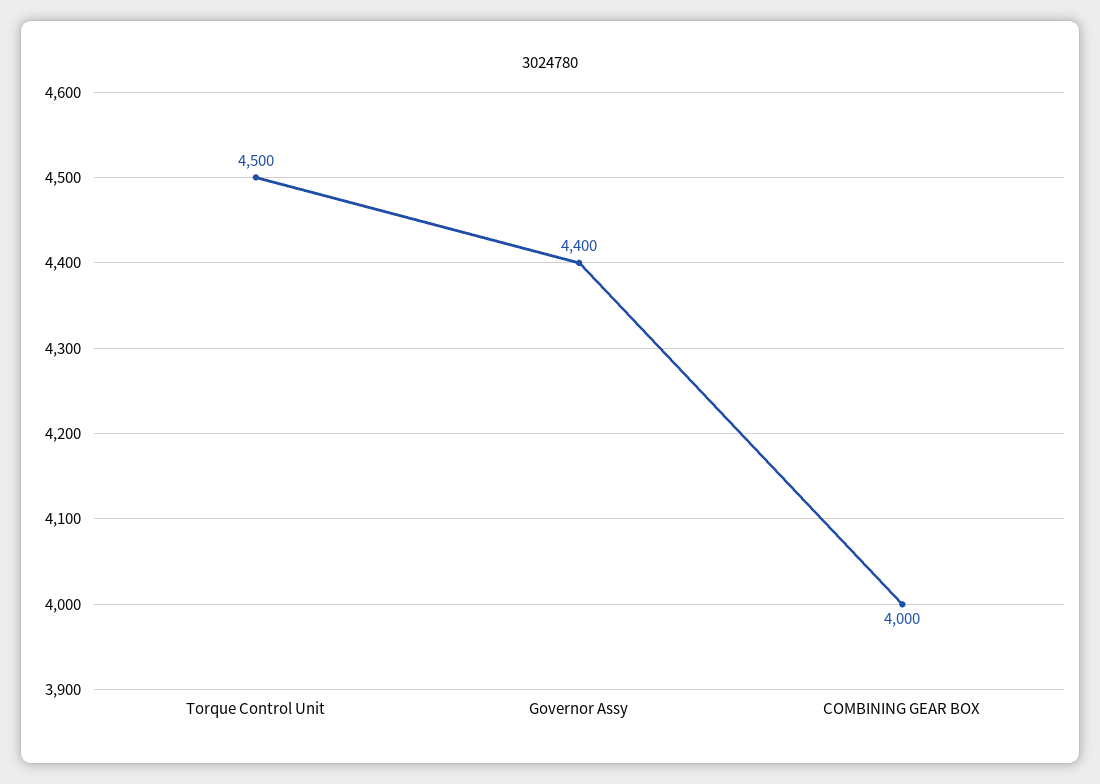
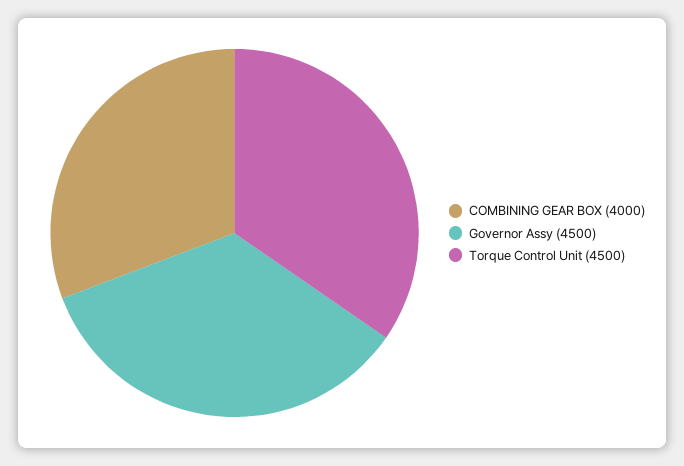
  {
    "Torque Control Unit": 4500,
-   "Governor Assy": 4400,
+   "Governor Assy": 4500,
    "COMBINING GEAR BOX": 4000
  }

